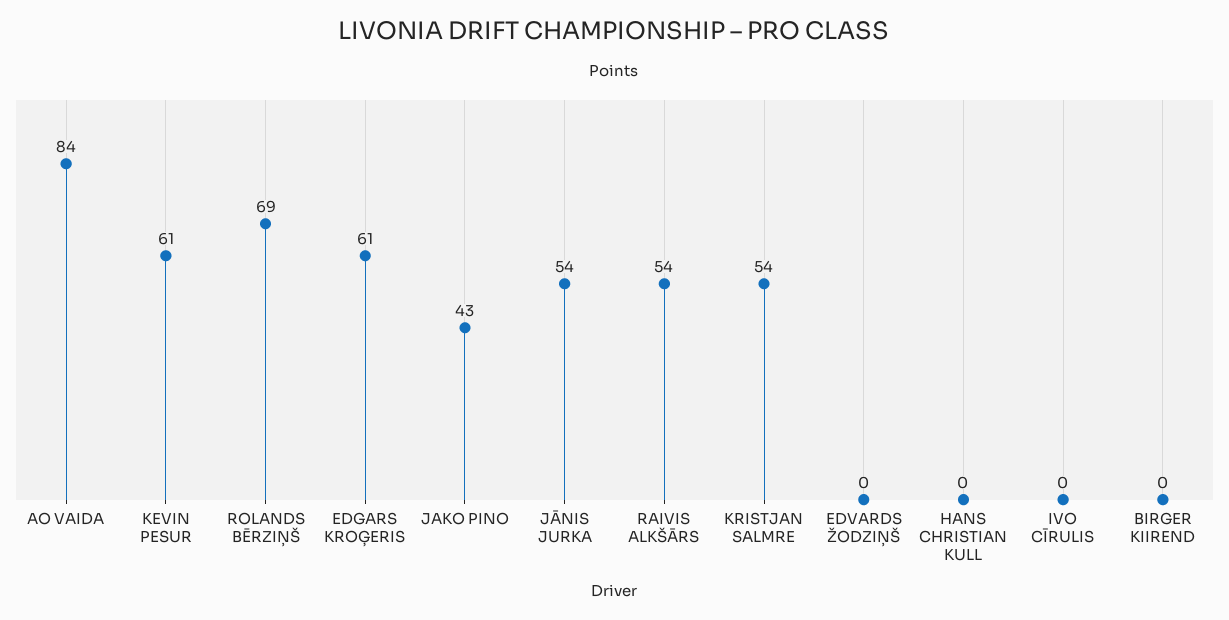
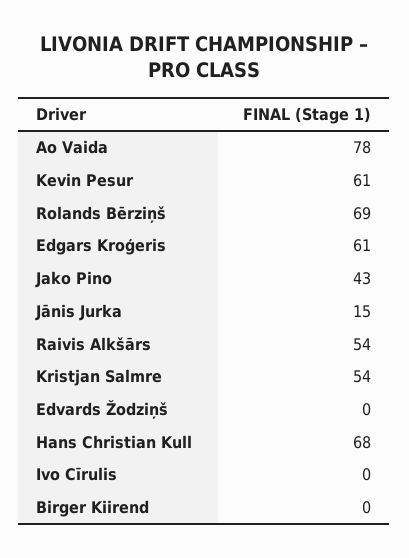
  {
-   "AO VAIDA": 84,
+   "AO VAIDA": 78,
    "KEVIN PESUR": 61,
    "ROLANDS BĒRZIŅŠ": 69,
    "EDGARS KROĢERIS": 61,
    "JAKO PINO": 43,
-   "JĀNIS JURKA": 54,
+   "JĀNIS JURKA": 15,
    "RAIVIS ALKŠĀRS": 54,
    "KRISTJAN SALMRE": 54,
    "EDVARDS ŽODZIŅŠ": 0,
-   "HANS CHRISTIAN KULL": 0,
+   "HANS CHRISTIAN KULL": 68,
    "IVO CĪRULIS": 0,
    "BIRGER KIIREND": 0
  }

